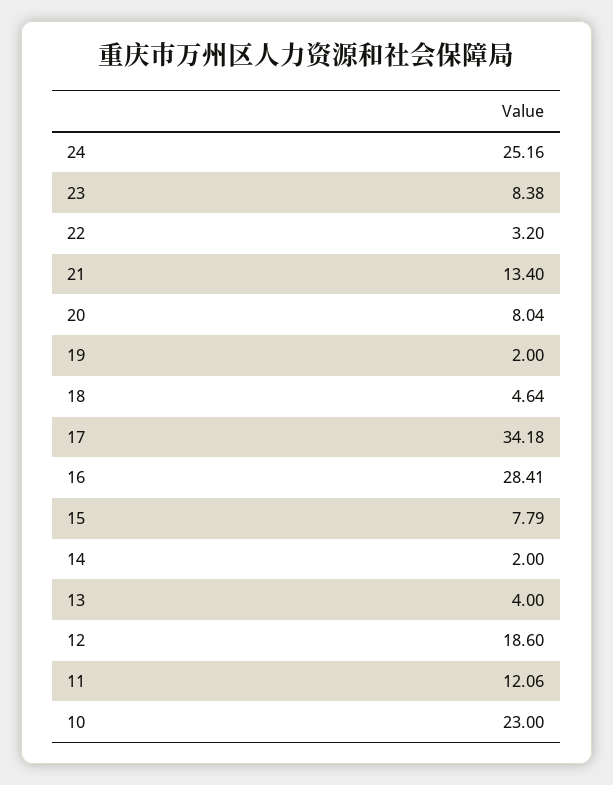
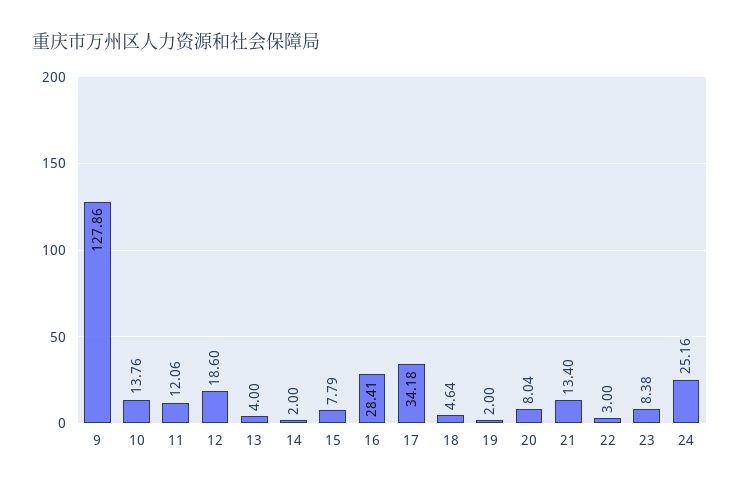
  {
    "24": 25.16,
    "23": 8.38,
-   "22": 3.2,
+   "22": 3,
    "21": 13.4,
    "20": 8.04,
    "19": 2,
    "18": 4.64,
    "17": 34.18,
    "16": 28.41,
    "15": 7.79,
    "14": 2,
    "13": 4,
    "12": 18.6,
    "11": 12.06,
-   "10": 23
+   "10": 13.76,
+   "9": 127.86
  }

